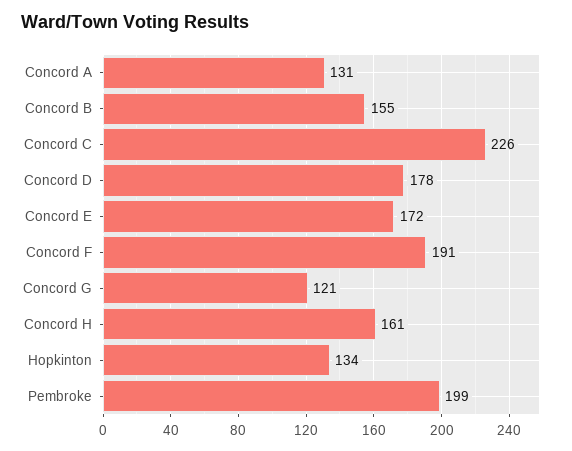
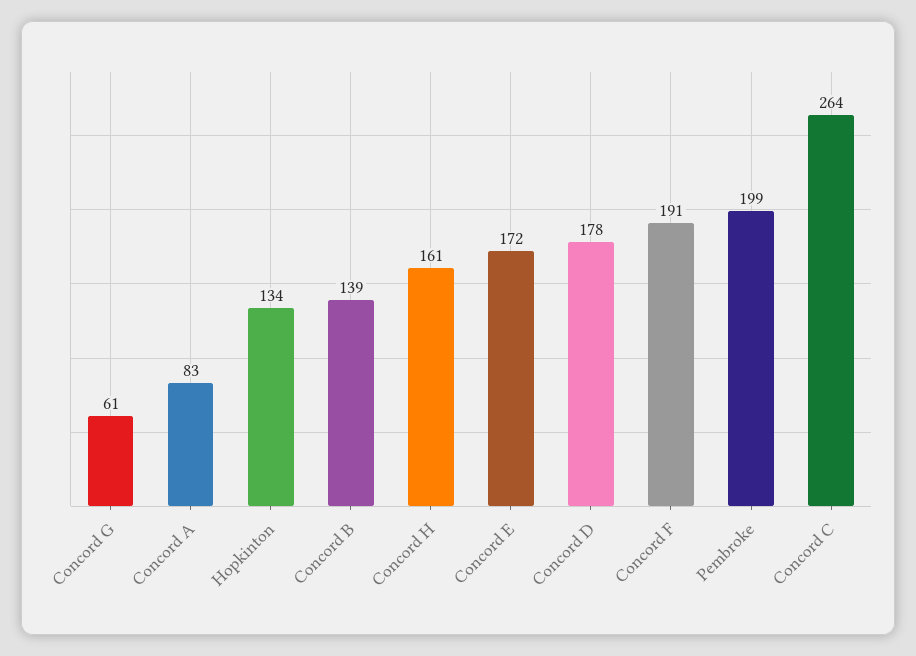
  {
-   "Concord A": 131,
+   "Concord A": 83,
-   "Concord B": 155,
+   "Concord B": 139,
-   "Concord C": 226,
+   "Concord C": 264,
    "Concord D": 178,
    "Concord E": 172,
    "Concord F": 191,
-   "Concord G": 121,
+   "Concord G": 61,
    "Concord H": 161,
    "Hopkinton": 134,
    "Pembroke": 199
  }

